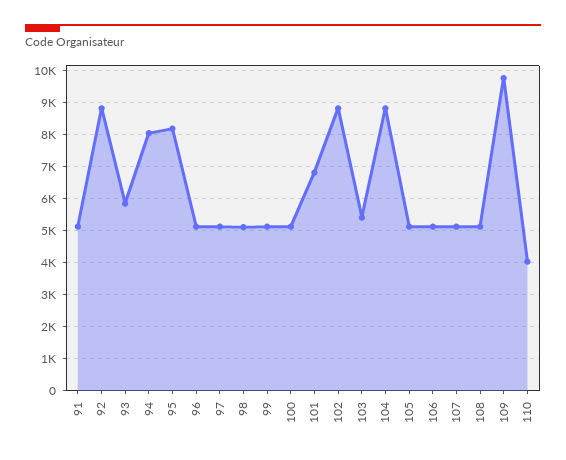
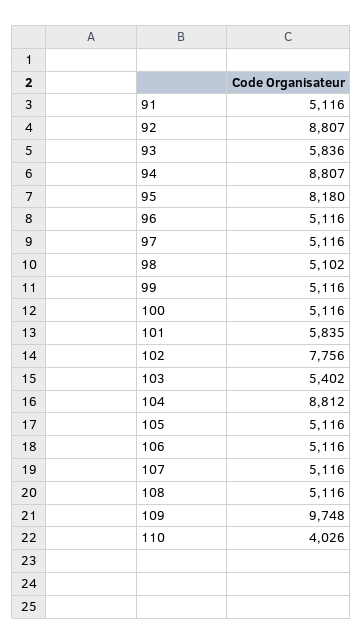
  {
    "91": 5116,
    "92": 8807,
    "93": 5836,
-   "94": 8000,
+   "94": 8807,
    "95": 8180,
    "96": 5116,
    "97": 5116,
    "98": 5102,
    "99": 5116,
    "100": 5116,
-   "101": 6800,
+   "101": 5835,
-   "102": 8800,
+   "102": 7756,
    "103": 5402,
    "104": 8812,
    "105": 5116,
    "106": 5116,
    "107": 5116,
    "108": 5116,
    "109": 9748,
    "110": 4026
  }

